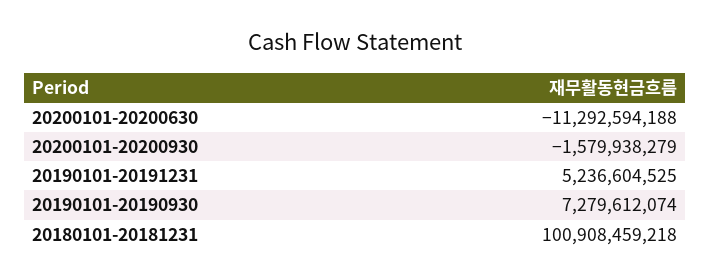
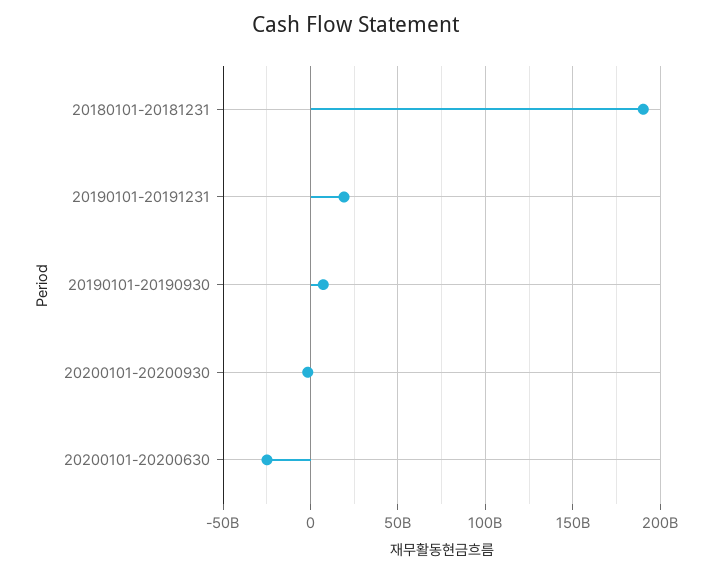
  {
-   "20200101-20200630": -11292594188,
+   "20200101-20200630": -25000000000,
    "20200101-20200930": -1579938279,
-   "20190101-20191231": 5236604525,
+   "20190101-20191231": 20000000000,
    "20190101-20190930": 7279612074,
-   "20180101-20181231": 100908459218
+   "20180101-20181231": 190000000000
  }

